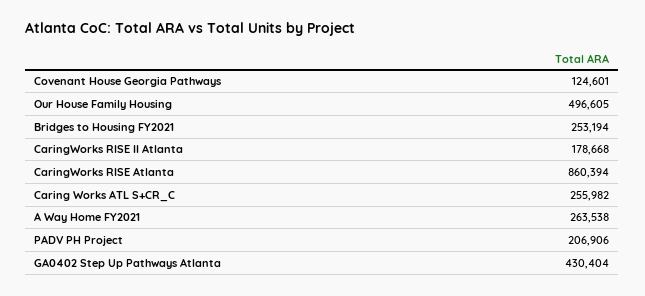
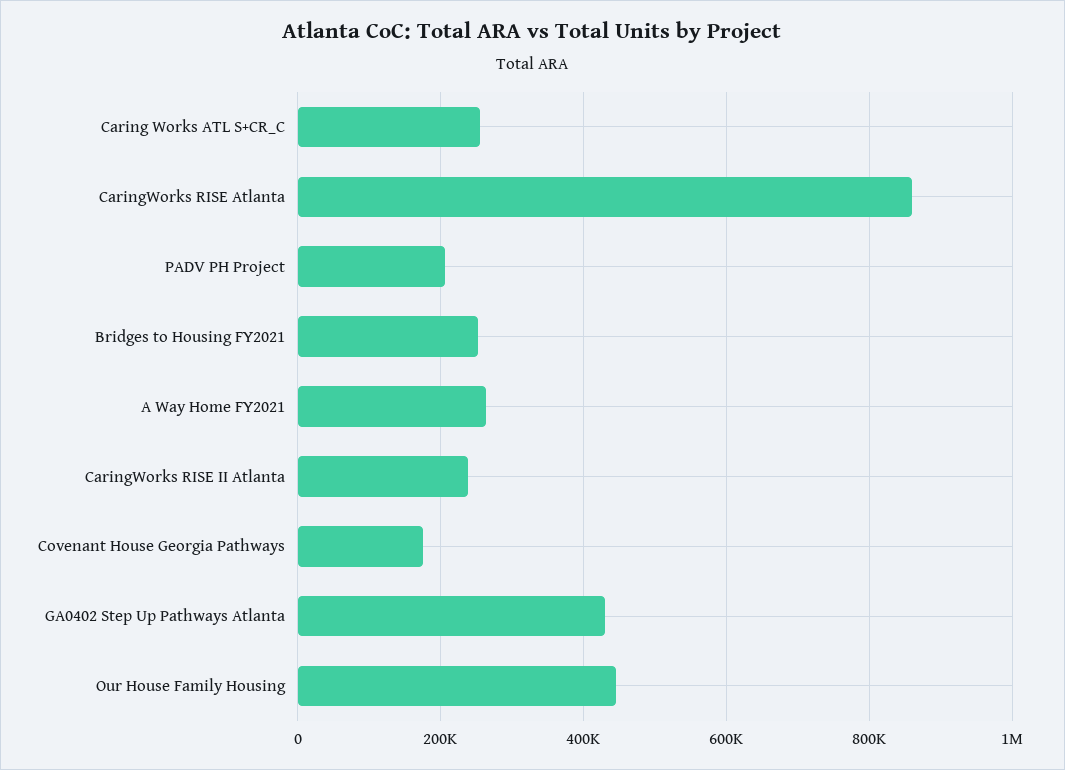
  {
-   "Covenant House Georgia Pathways": 124601,
+   "Covenant House Georgia Pathways": 180000,
-   "Our House Family Housing": 496605,
+   "Our House Family Housing": 440000,
    "Bridges to Housing FY2021": 253194,
-   "CaringWorks RISE II Atlanta": 178668,
+   "CaringWorks RISE II Atlanta": 240000,
    "CaringWorks RISE Atlanta": 860394,
    "Caring Works ATL S+CR_C": 255982,
    "A Way Home FY2021": 263538,
    "PADV PH Project": 206906,
    "GA0402 Step Up Pathways Atlanta": 430404
  }

